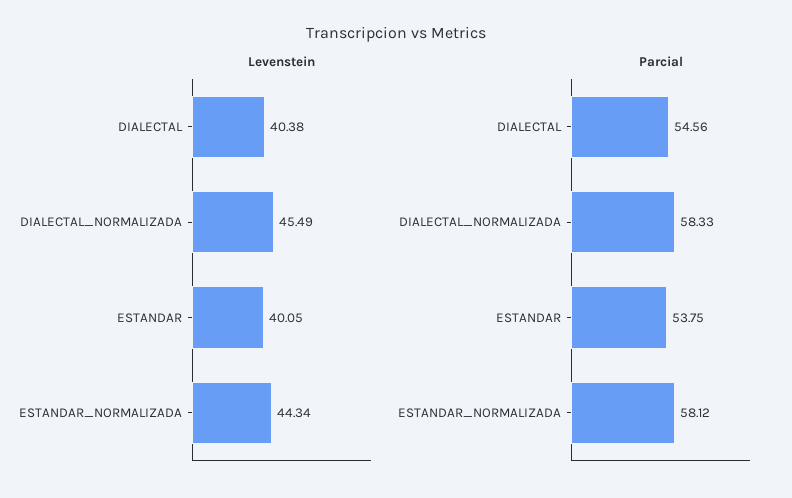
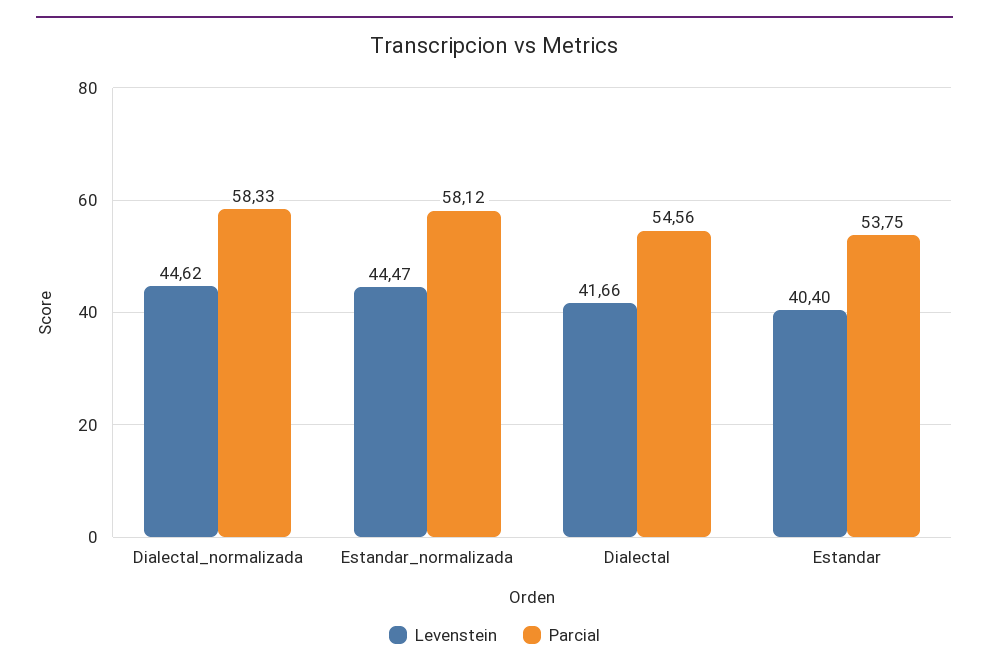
  {
    "Levenstein": {
-     "DIALECTAL": 40.38,
+     "DIALECTAL": 41.66,
-     "DIALECTAL_NORMALIZADA": 45.49,
+     "DIALECTAL_NORMALIZADA": 44.62,
-     "ESTANDAR": 40.05,
+     "ESTANDAR": 40.4,
-     "ESTANDAR_NORMALIZADA": 44.34
+     "ESTANDAR_NORMALIZADA": 44.47
    },
    "Parcial": {
      "DIALECTAL": 54.56,
      "DIALECTAL_NORMALIZADA": 58.33,
      "ESTANDAR": 53.75,
      "ESTANDAR_NORMALIZADA": 58.12
    }
  }

